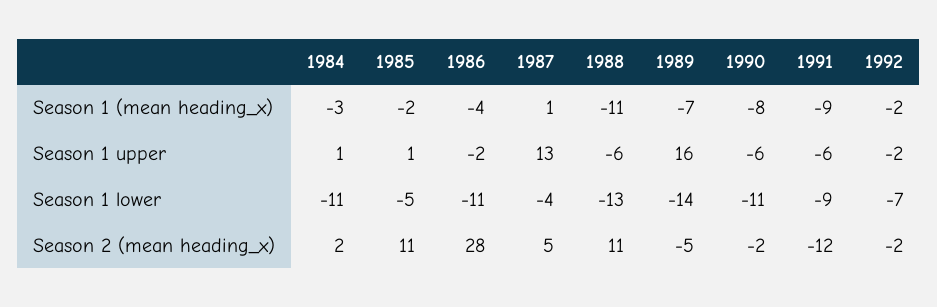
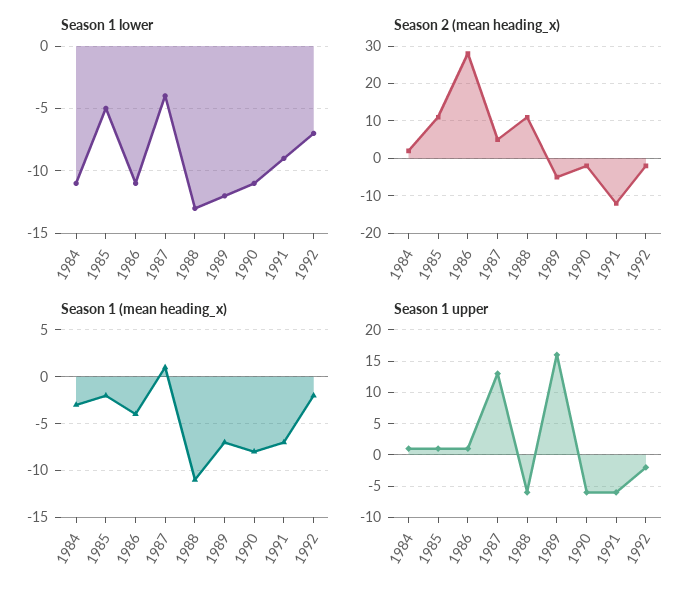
  {
    "Season 1 (mean heading_x)": {
      "1984": -3,
      "1985": -2,
      "1986": -4,
      "1987": 1,
      "1988": -11,
      "1989": -7,
      "1990": -8,
-     "1991": -9,
+     "1991": -7,
      "1992": -2
    },
    "Season 1 upper": {
      "1984": 1,
      "1985": 1,
-     "1986": -2,
+     "1986": 1,
      "1987": 13,
      "1988": -6,
      "1989": 16,
      "1990": -6,
      "1991": -6,
      "1992": -2
    },
    "Season 1 lower": {
      "1984": -11,
      "1985": -5,
      "1986": -11,
      "1987": -4,
      "1988": -13,
-     "1989": -14,
+     "1989": -12,
      "1990": -11,
      "1991": -9,
      "1992": -7
    },
    "Season 2 (mean heading_x)": {
      "1984": 2,
      "1985": 11,
      "1986": 28,
      "1987": 5,
      "1988": 11,
      "1989": -5,
      "1990": -2,
      "1991": -12,
      "1992": -2
    }
  }

